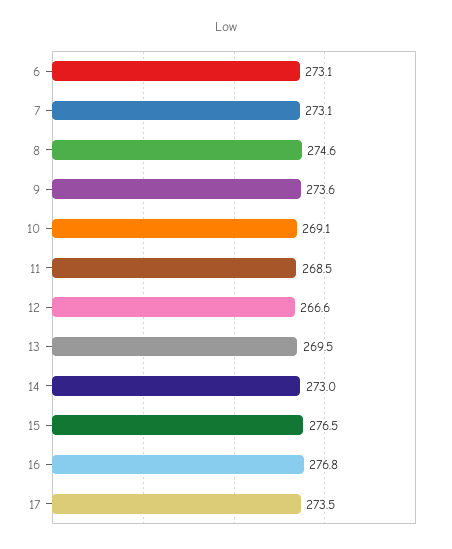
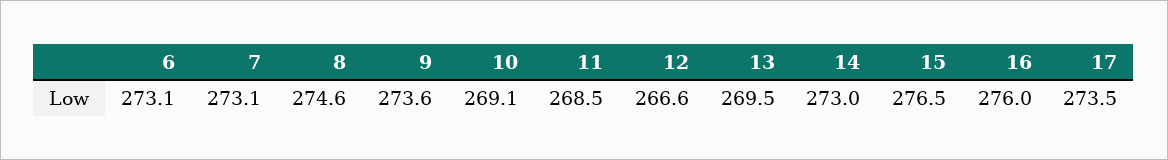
  {
    "6": 273.1,
    "7": 273.1,
    "8": 274.6,
    "9": 273.6,
    "10": 269.1,
    "11": 268.5,
    "12": 266.6,
    "13": 269.5,
    "14": 273,
    "15": 276.5,
-   "16": 276.8,
+   "16": 276,
    "17": 273.5
  }

